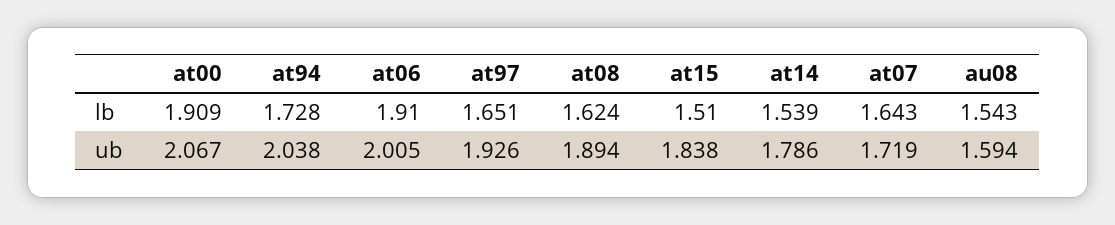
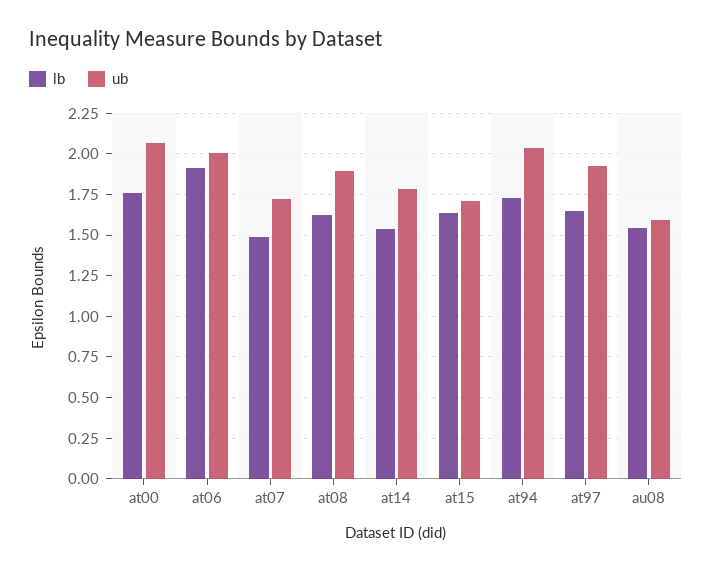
  {
    "lb": {
-     "at00": 1.909,
+     "at00": 1.75,
      "at94": 1.728,
      "at06": 1.91,
      "at97": 1.651,
      "at08": 1.624,
-     "at15": 1.51,
+     "at15": 1.65,
      "at14": 1.539,
-     "at07": 1.643,
+     "at07": 1.5,
      "au08": 1.543
    },
    "ub": {
      "at00": 2.067,
      "at94": 2.038,
      "at06": 2.005,
      "at97": 1.926,
      "at08": 1.894,
-     "at15": 1.838,
+     "at15": 1.7,
      "at14": 1.786,
      "at07": 1.719,
      "au08": 1.594
    }
  }

